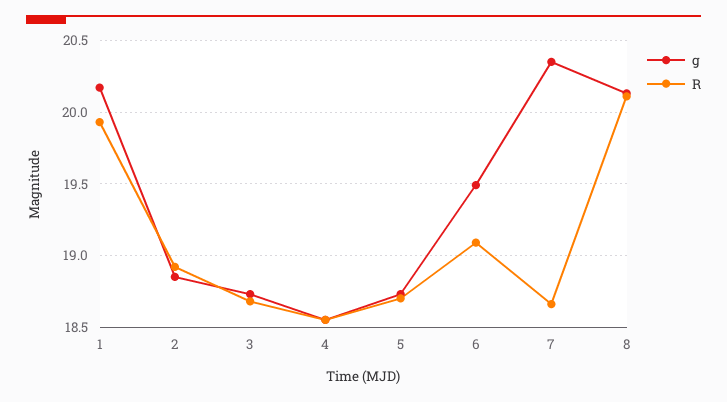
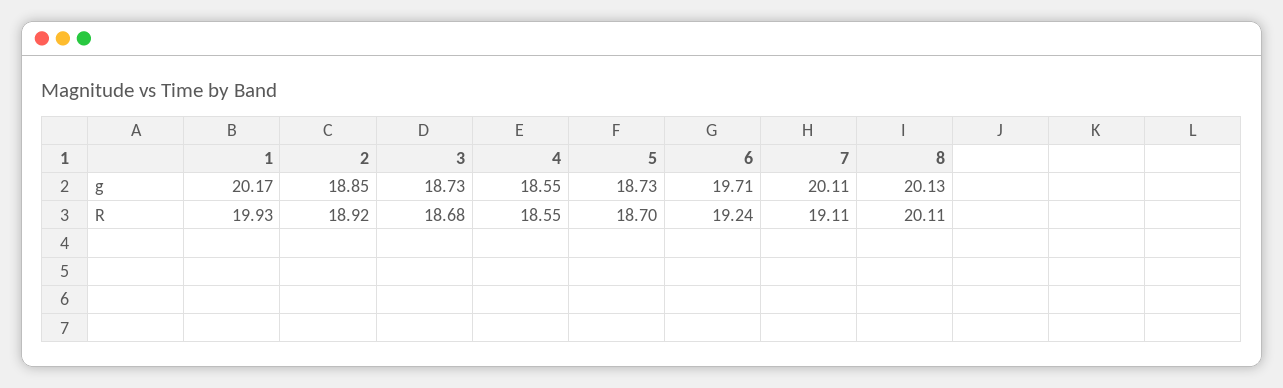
  {
    "g": {
      "1": 20.17,
      "2": 18.85,
      "3": 18.73,
      "4": 18.55,
      "5": 18.73,
-     "6": 19.5,
+     "6": 19.71,
-     "7": 20.35,
+     "7": 20.11,
      "8": 20.13
    },
    "R": {
      "1": 19.93,
      "2": 18.92,
      "3": 18.68,
      "4": 18.55,
      "5": 18.7,
-     "6": 19.1,
+     "6": 19.24,
-     "7": 18.65,
+     "7": 19.11,
      "8": 20.11
    }
  }

